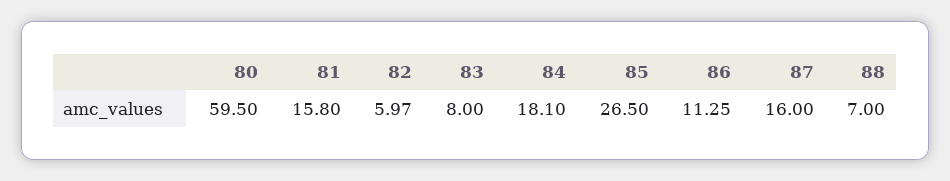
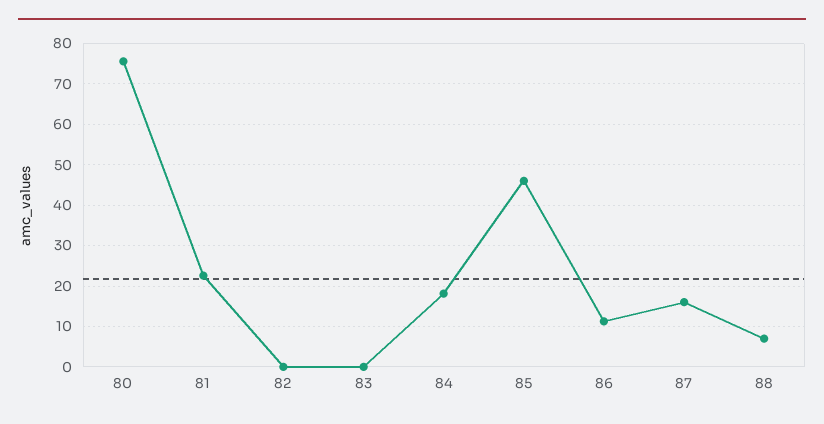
  {
-   "80": 59.5,
+   "80": 76,
-   "81": 15.8,
+   "81": 22,
-   "82": 5.97,
+   "82": 0,
-   "83": 8,
+   "83": 0,
    "84": 18.1,
-   "85": 26.5,
+   "85": 46,
    "86": 11.25,
    "87": 16,
    "88": 7
  }

